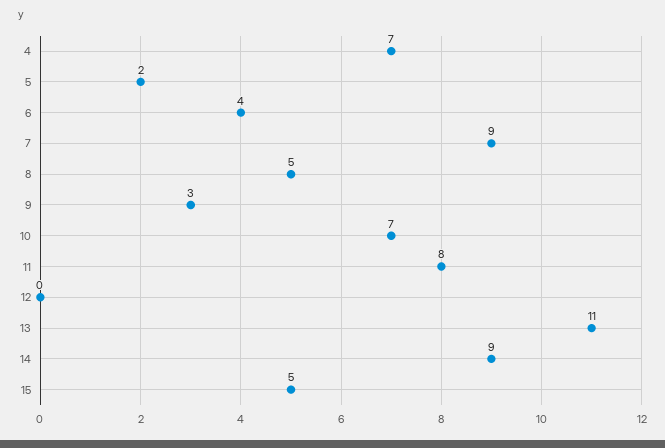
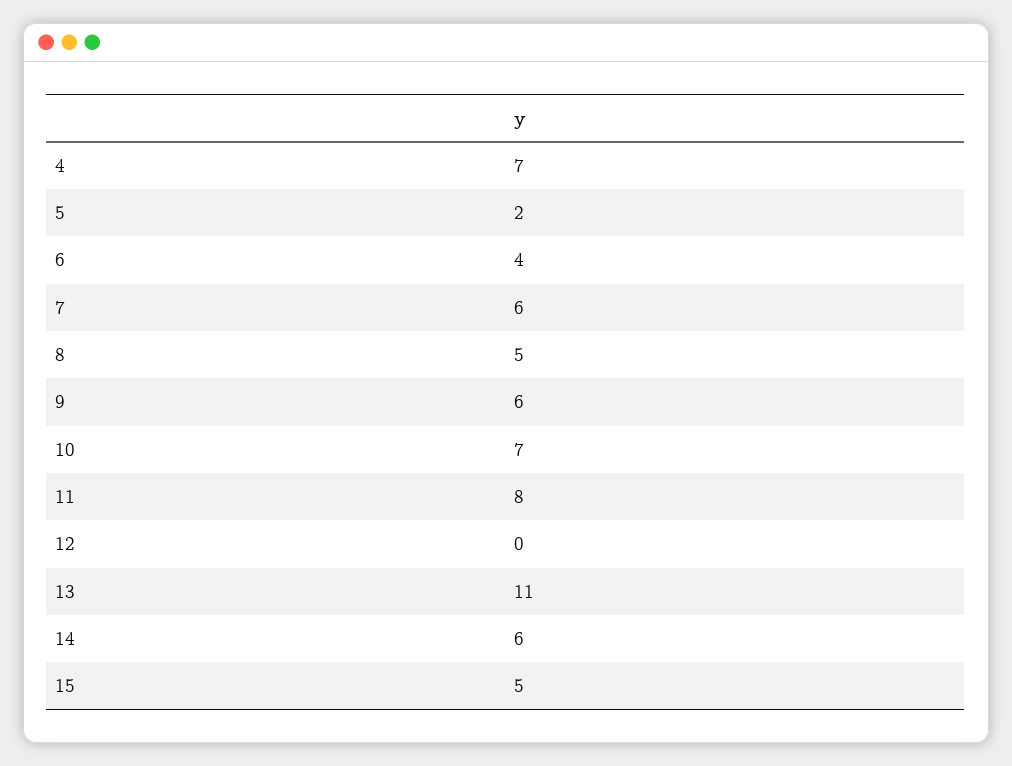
  {
    "4": 7,
    "5": 2,
    "6": 4,
-   "7": 9,
+   "7": 6,
    "8": 5,
-   "9": 3,
+   "9": 6,
    "10": 7,
    "11": 8,
    "12": 0,
    "13": 11,
-   "14": 9,
+   "14": 6,
    "15": 5
  }

